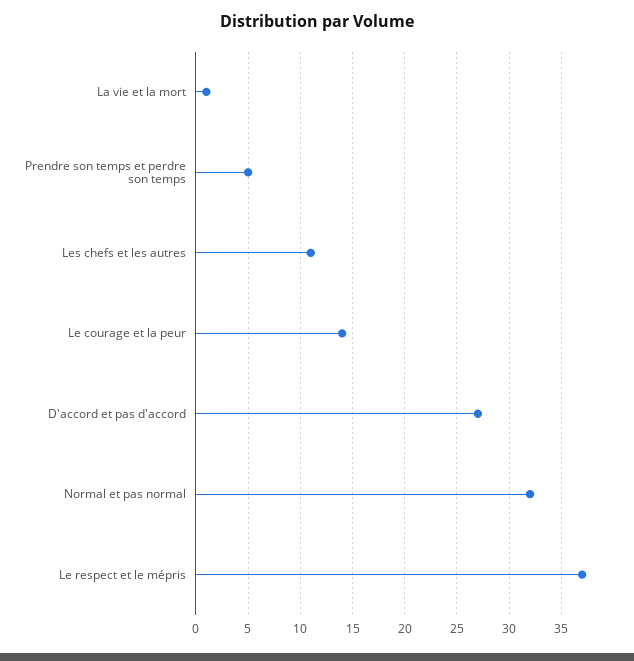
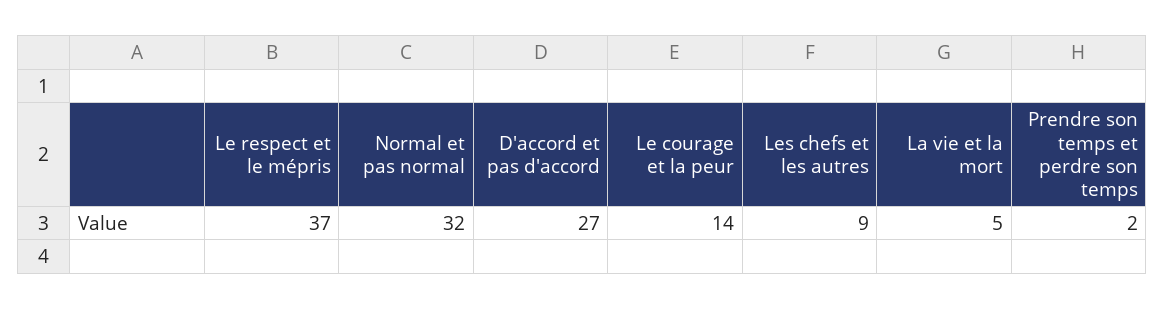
  {
-   "La vie et la mort": 1,
+   "La vie et la mort": 5,
-   "Prendre son temps et perdre son temps": 5,
+   "Prendre son temps et perdre son temps": 2,
-   "Les chefs et les autres": 11,
+   "Les chefs et les autres": 9,
    "Le courage et la peur": 14,
    "D'accord et pas d'accord": 27,
    "Normal et pas normal": 32,
    "Le respect et le mépris": 37
  }

